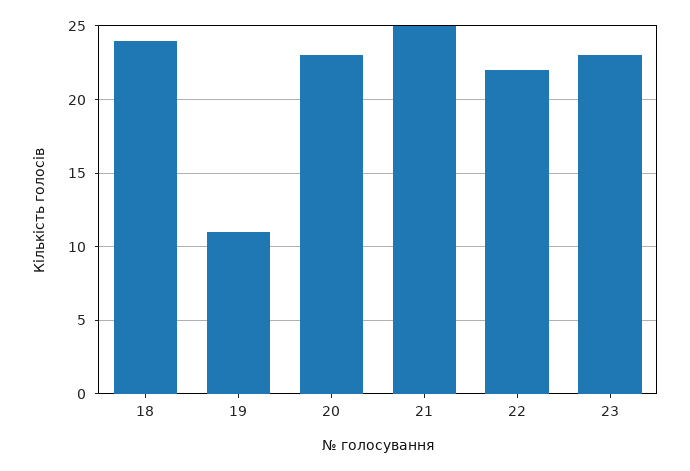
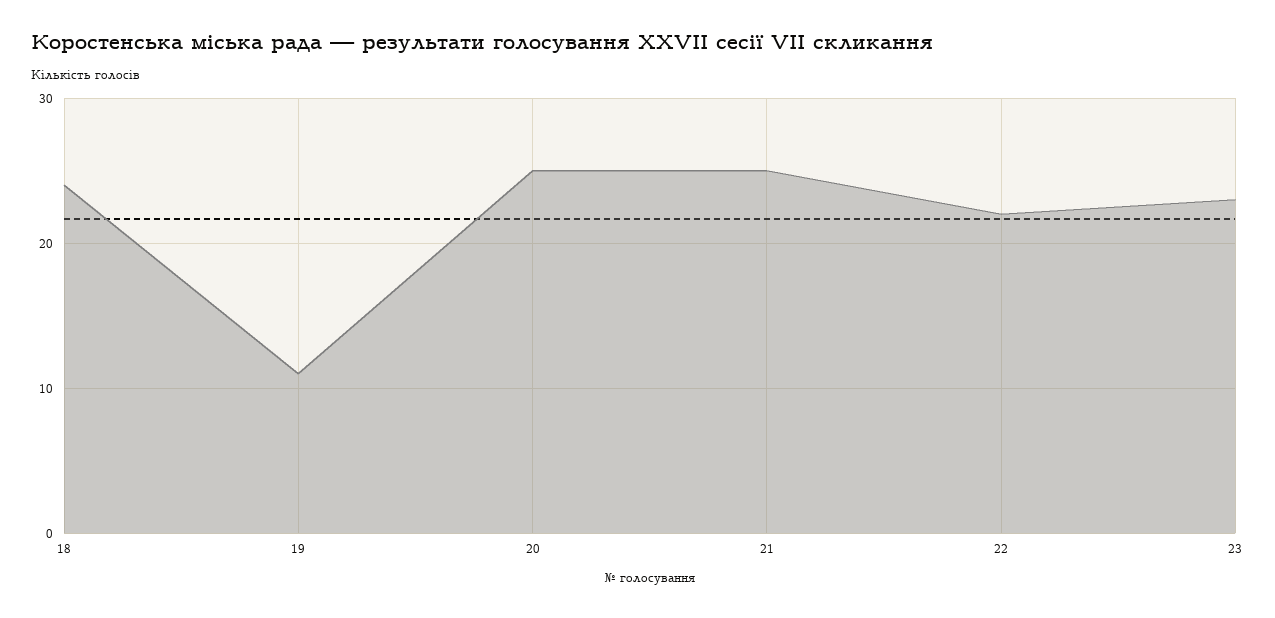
  {
    "18": 24,
    "19": 11,
-   "20": 23,
+   "20": 25,
    "21": 25,
    "22": 22,
    "23": 23
  }

